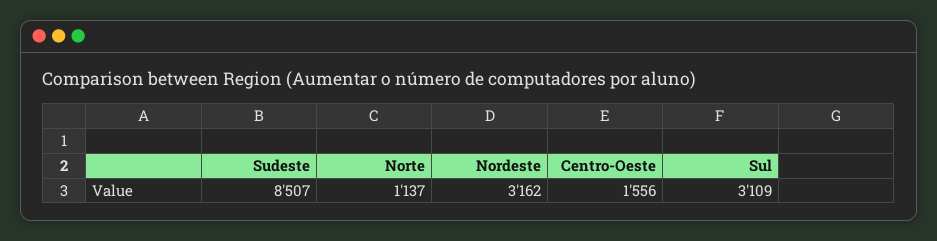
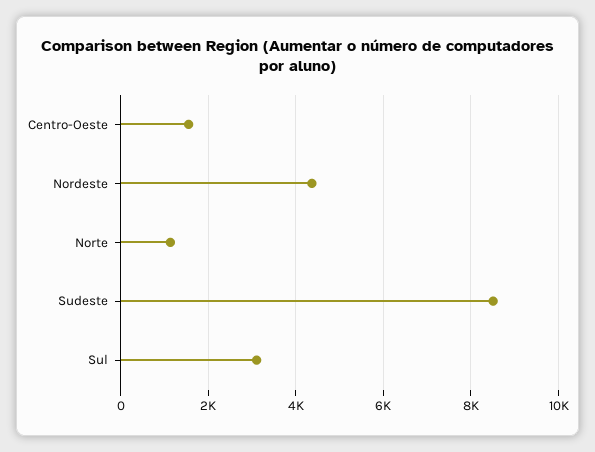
  {
    "Sudeste": 8507,
    "Norte": 1137,
-   "Nordeste": 3162,
+   "Nordeste": 4400,
    "Centro-Oeste": 1556,
    "Sul": 3109
  }

